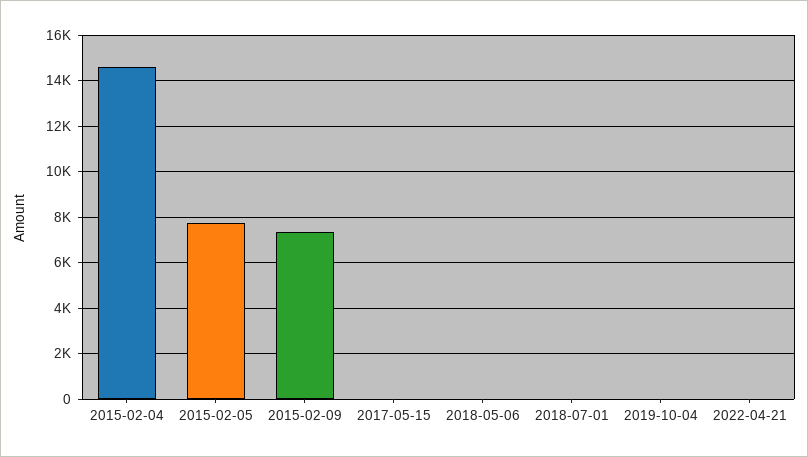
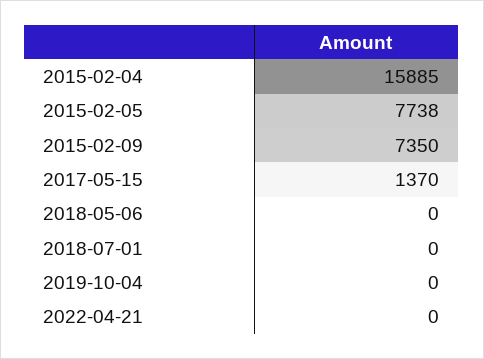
  {
-   "2015-02-04": 14500,
+   "2015-02-04": 15885,
    "2015-02-05": 7738,
    "2015-02-09": 7350,
-   "2017-05-15": 0,
+   "2017-05-15": 1370,
    "2018-05-06": 0,
    "2018-07-01": 0,
    "2019-10-04": 0,
    "2022-04-21": 0
  }

